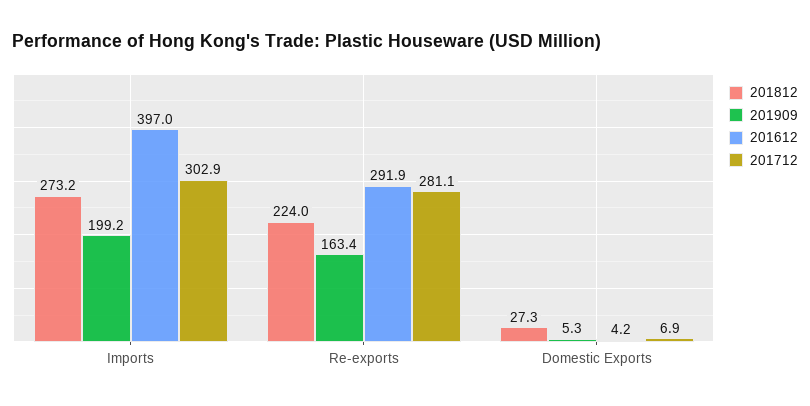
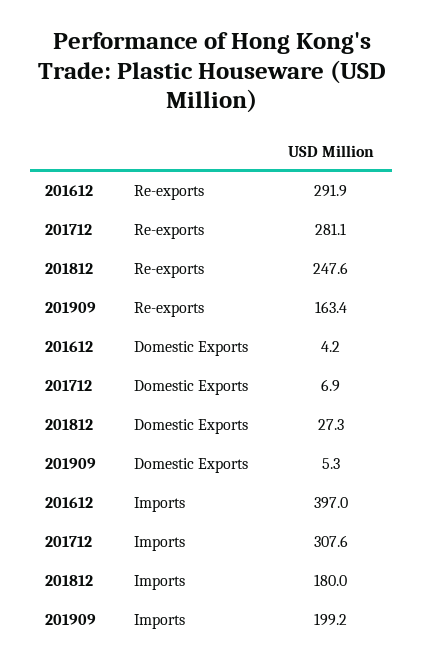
  {
    "201812": {
-     "Imports": 273.2,
+     "Imports": 180,
-     "Re-exports": 224,
+     "Re-exports": 247.6,
      "Domestic Exports": 27.3
    },
    "201909": {
      "Imports": 199.2,
      "Re-exports": 163.4,
      "Domestic Exports": 5.3
    },
    "201612": {
      "Imports": 397,
      "Re-exports": 291.9,
      "Domestic Exports": 4.2
    },
    "201712": {
-     "Imports": 302.9,
+     "Imports": 307.6,
      "Re-exports": 281.1,
      "Domestic Exports": 6.9
    }
  }

